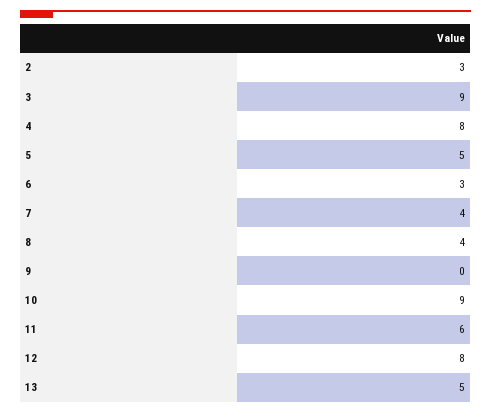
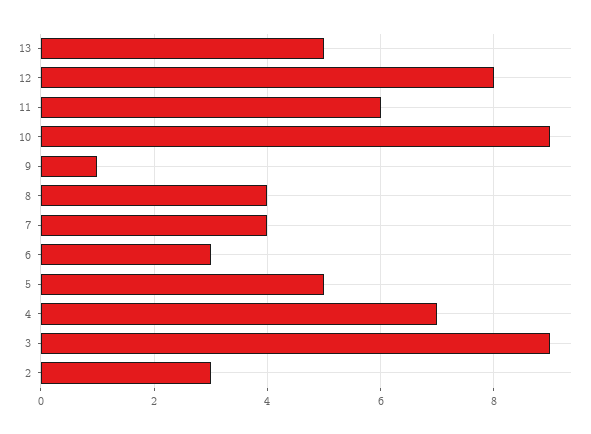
  {
    "2": 3,
    "3": 9,
-   "4": 8,
+   "4": 7,
    "5": 5,
    "6": 3,
    "7": 4,
    "8": 4,
-   "9": 0,
+   "9": 1,
    "10": 9,
    "11": 6,
    "12": 8,
    "13": 5
  }

